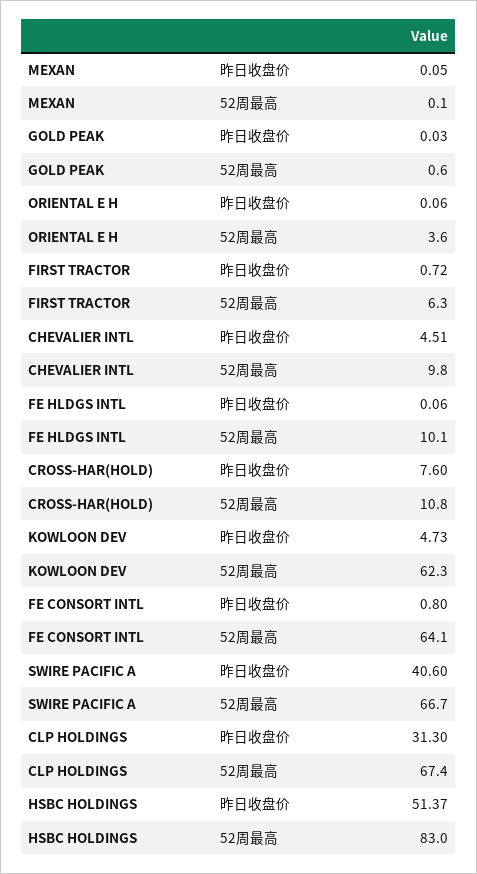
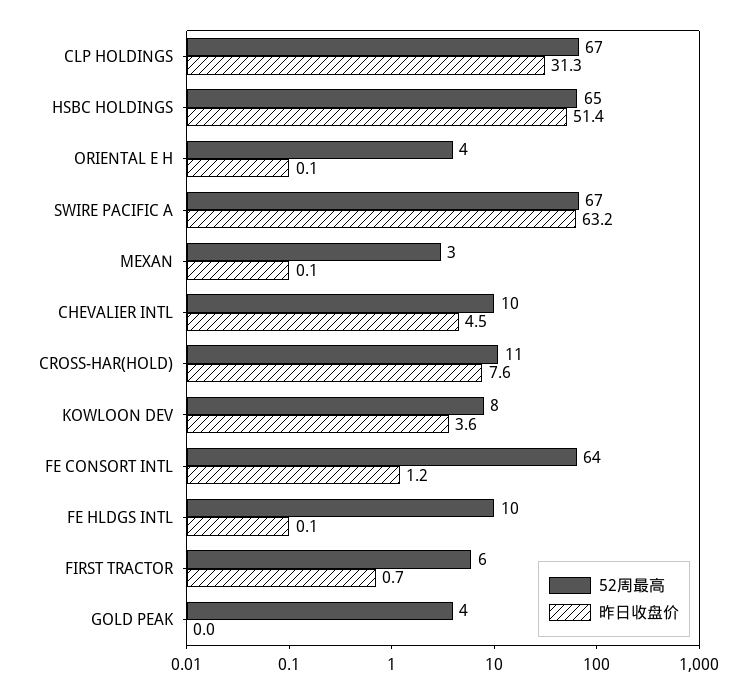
  {
    "昨日收盘价": {
      "MEXAN": 0.05,
      "GOLD PEAK": 0.03,
      "ORIENTAL E H": 0.06,
      "FIRST TRACTOR": 0.72,
      "CHEVALIER INTL": 4.51,
      "FE HLDGS INTL": 0.06,
      "CROSS-HAR(HOLD)": 7.6,
-     "KOWLOON DEV": 4.73,
+     "KOWLOON DEV": 3.6,
-     "FE CONSORT INTL": 0.8,
+     "FE CONSORT INTL": 1.2,
-     "SWIRE PACIFIC A": 40.6,
+     "SWIRE PACIFIC A": 63.2,
      "CLP HOLDINGS": 31.3,
      "HSBC HOLDINGS": 51.37
    },
    "52周最高": {
-     "MEXAN": 0.1,
+     "MEXAN": 3,
-     "GOLD PEAK": 0.6,
+     "GOLD PEAK": 4,
      "ORIENTAL E H": 3.6,
      "FIRST TRACTOR": 6.3,
      "CHEVALIER INTL": 9.8,
      "FE HLDGS INTL": 10.1,
      "CROSS-HAR(HOLD)": 10.8,
-     "KOWLOON DEV": 62.3,
+     "KOWLOON DEV": 8,
      "FE CONSORT INTL": 64.1,
      "SWIRE PACIFIC A": 66.7,
      "CLP HOLDINGS": 67.4,
-     "HSBC HOLDINGS": 83
+     "HSBC HOLDINGS": 65
    }
  }

